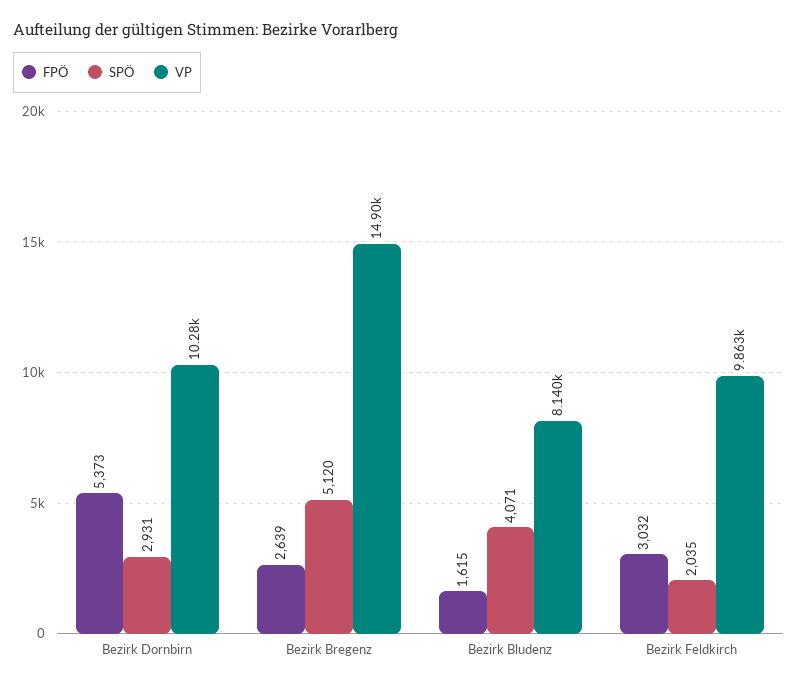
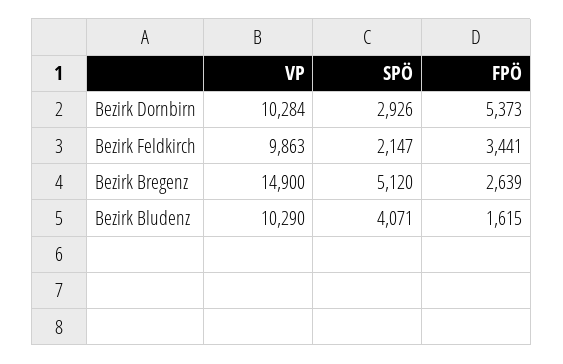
  {
    "FPÖ": {
      "Bezirk Dornbirn": 5373,
      "Bezirk Bregenz": 2639,
      "Bezirk Bludenz": 1615,
-     "Bezirk Feldkirch": 3032
+     "Bezirk Feldkirch": 3441
    },
    "SPÖ": {
-     "Bezirk Dornbirn": 2931,
+     "Bezirk Dornbirn": 2926,
      "Bezirk Bregenz": 5120,
      "Bezirk Bludenz": 4071,
-     "Bezirk Feldkirch": 2035
+     "Bezirk Feldkirch": 2147
    },
    "VP": {
      "Bezirk Dornbirn": 10284,
      "Bezirk Bregenz": 14900,
-     "Bezirk Bludenz": 8140,
+     "Bezirk Bludenz": 10290,
      "Bezirk Feldkirch": 9863
    }
  }

